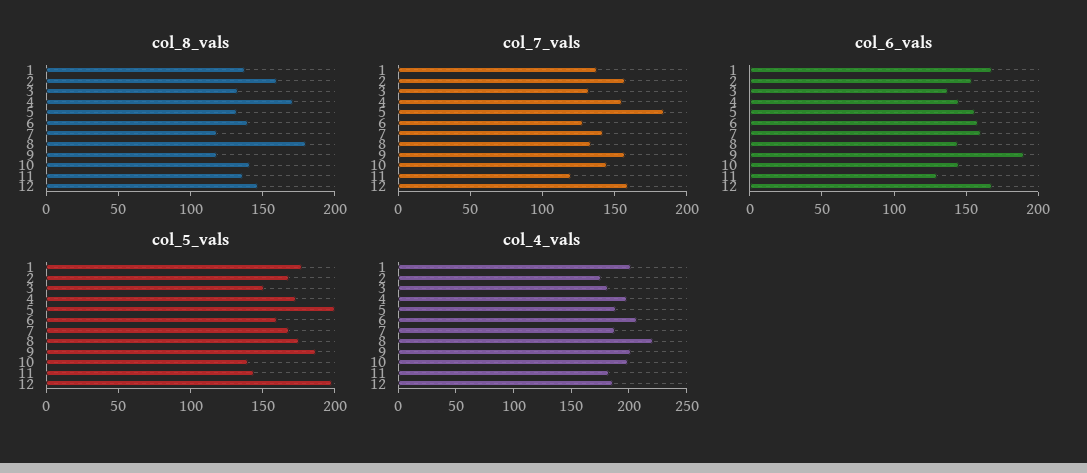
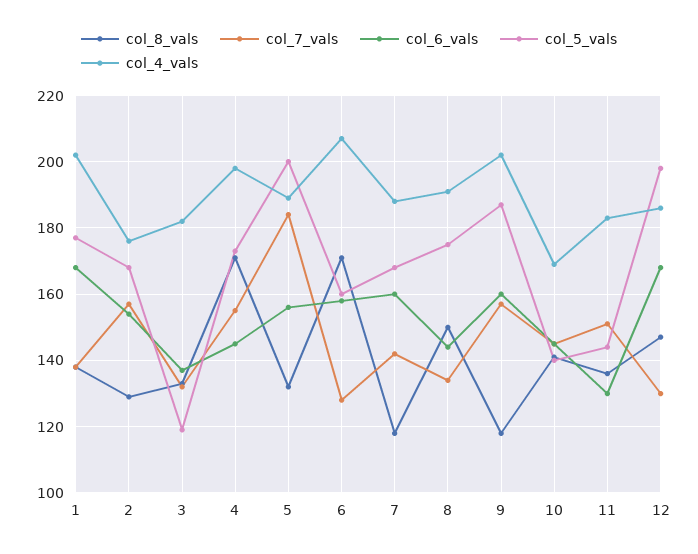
  {
    "col_8_vals": {
      "1": 140,
-     "2": 160,
+     "2": 130,
      "3": 135,
      "4": 170,
      "5": 130,
-     "6": 140,
+     "6": 170,
      "7": 120,
-     "8": 180,
+     "8": 150,
      "9": 120,
      "10": 140,
      "11": 135,
      "12": 145
    },
    "col_7_vals": {
      "1": 140,
      "2": 155,
      "3": 130,
      "4": 155,
      "5": 185,
      "6": 130,
      "7": 140,
      "8": 135,
      "9": 155,
      "10": 145,
-     "11": 120,
+     "11": 150,
-     "12": 160
+     "12": 130
    },
    "col_6_vals": {
      "1": 170,
      "2": 155,
      "3": 135,
      "4": 145,
      "5": 155,
      "6": 160,
      "7": 160,
      "8": 145,
-     "9": 190,
+     "9": 160,
      "10": 145,
      "11": 130,
      "12": 170
    },
    "col_5_vals": {
      "1": 175,
      "2": 170,
-     "3": 150,
+     "3": 120,
      "4": 175,
      "5": 200,
      "6": 160,
      "7": 170,
      "8": 175,
      "9": 185,
      "10": 140,
      "11": 145,
      "12": 200
    },
    "col_4_vals": {
      "1": 200,
      "2": 175,
      "3": 180,
      "4": 200,
      "5": 190,
      "6": 205,
      "7": 190,
-     "8": 220,
+     "8": 190,
      "9": 200,
-     "10": 200,
+     "10": 170,
      "11": 185,
      "12": 185
    }
  }

